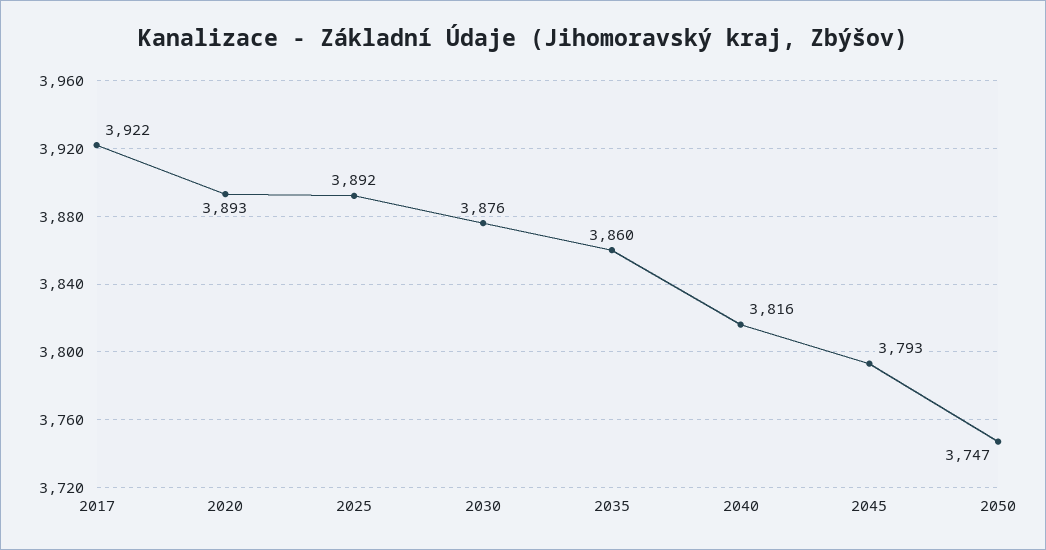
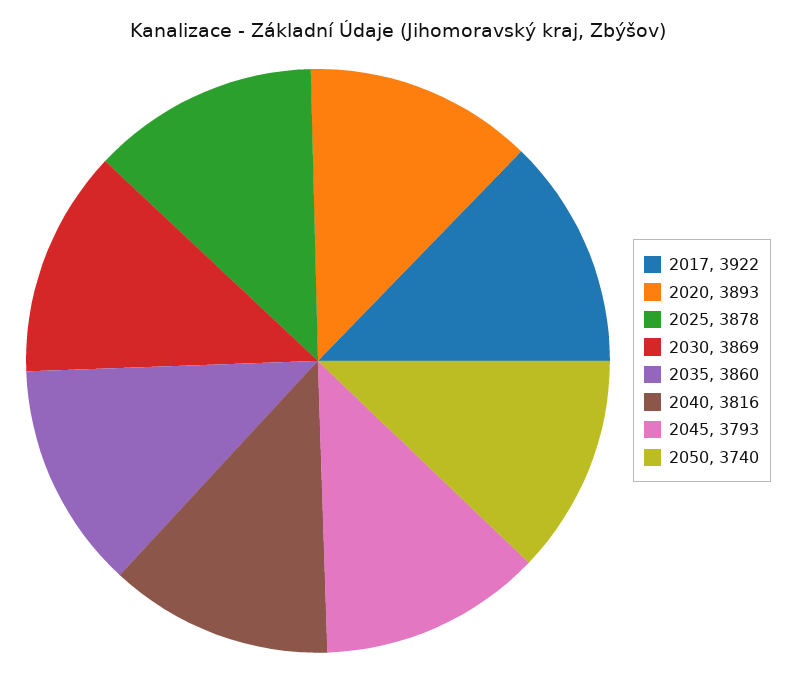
  {
    "2017": 3922,
    "2020": 3893,
-   "2025": 3892,
+   "2025": 3878,
-   "2030": 3876,
+   "2030": 3869,
    "2035": 3860,
    "2040": 3816,
    "2045": 3793,
-   "2050": 3747
+   "2050": 3740
  }

